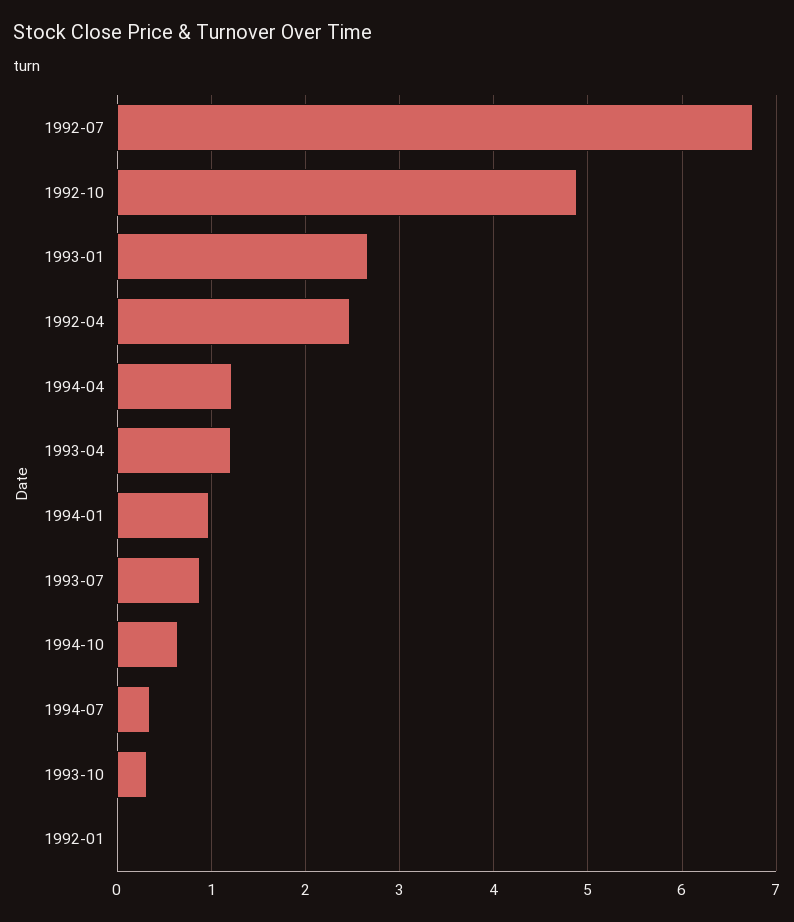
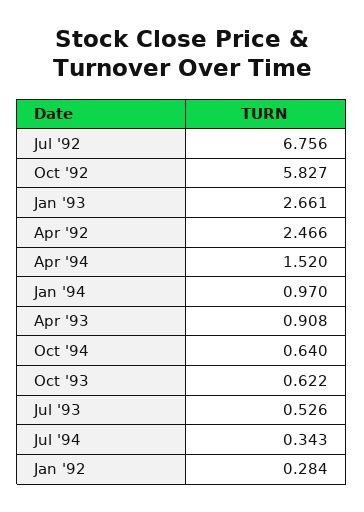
  {
    "1992-07": 6.756,
-   "1992-10": 4.9,
+   "1992-10": 5.827,
    "1993-01": 2.661,
    "1992-04": 2.466,
-   "1994-04": 1.2,
+   "1994-04": 1.52,
-   "1993-04": 1.2,
+   "1993-04": 0.908,
    "1994-01": 0.97,
-   "1993-07": 0.9,
+   "1993-07": 0.526,
    "1994-10": 0.64,
    "1994-07": 0.343,
-   "1993-10": 0.3,
+   "1993-10": 0.622,
-   "1992-01": 0
+   "1992-01": 0.284
  }

